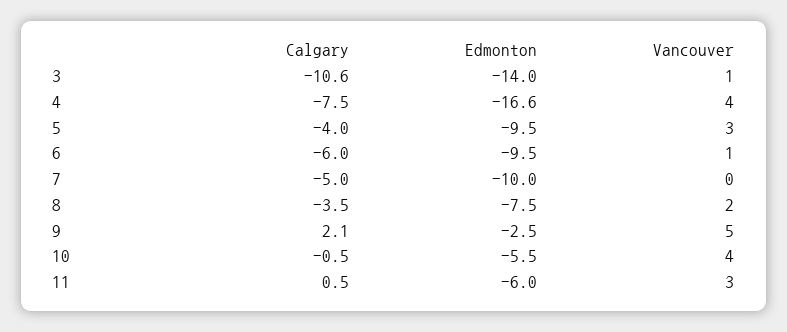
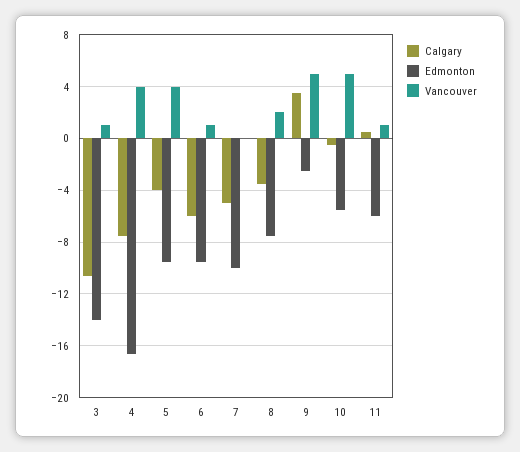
  {
    "Calgary": {
      "3": -10.6,
      "4": -7.5,
      "5": -4,
      "6": -6,
      "7": -5,
      "8": -3.5,
-     "9": 2.1,
+     "9": 3.5,
      "10": -0.5,
      "11": 0.5
    },
    "Edmonton": {
      "3": -14,
      "4": -16.6,
      "5": -9.5,
      "6": -9.5,
      "7": -10,
      "8": -7.5,
      "9": -2.5,
      "10": -5.5,
      "11": -6
    },
    "Vancouver": {
      "3": 1,
      "4": 4,
-     "5": 3,
+     "5": 4,
      "6": 1,
      "7": 0,
      "8": 2,
      "9": 5,
-     "10": 4,
+     "10": 5,
-     "11": 3
+     "11": 1
    }
  }

